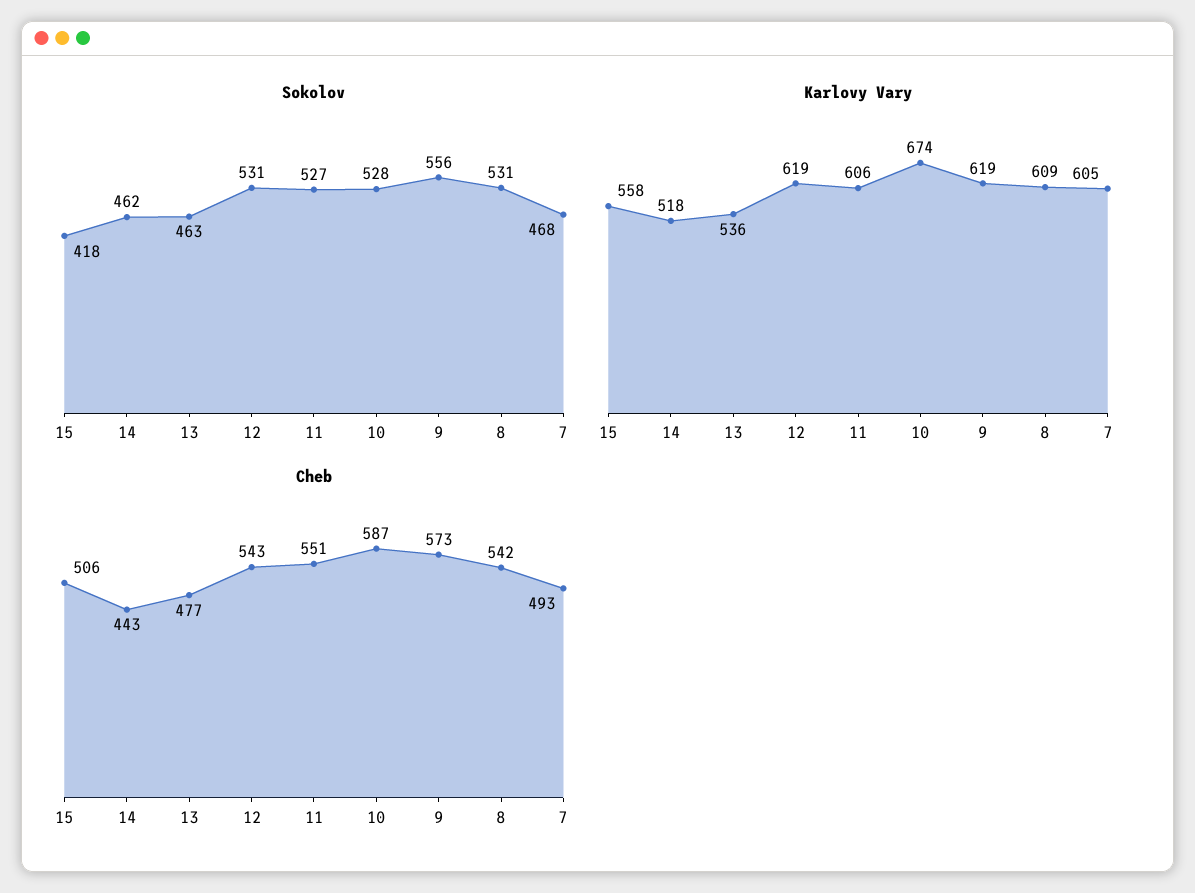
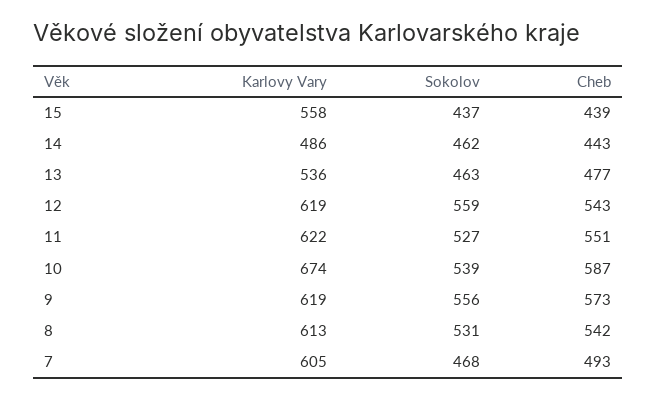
  {
    "Sokolov": {
-     "15": 418,
+     "15": 437,
      "14": 462,
      "13": 463,
-     "12": 531,
+     "12": 559,
      "11": 527,
-     "10": 528,
+     "10": 539,
      "9": 556,
      "8": 531,
      "7": 468
    },
    "Karlovy Vary": {
      "15": 558,
-     "14": 518,
+     "14": 486,
      "13": 536,
      "12": 619,
-     "11": 606,
+     "11": 622,
      "10": 674,
      "9": 619,
-     "8": 609,
+     "8": 613,
      "7": 605
    },
    "Cheb": {
-     "15": 506,
+     "15": 439,
      "14": 443,
      "13": 477,
      "12": 543,
      "11": 551,
      "10": 587,
      "9": 573,
      "8": 542,
      "7": 493
    }
  }

